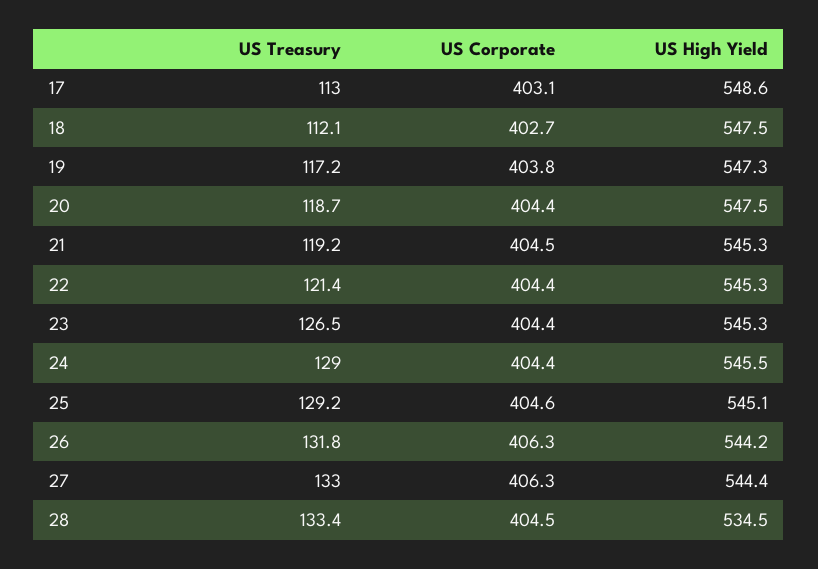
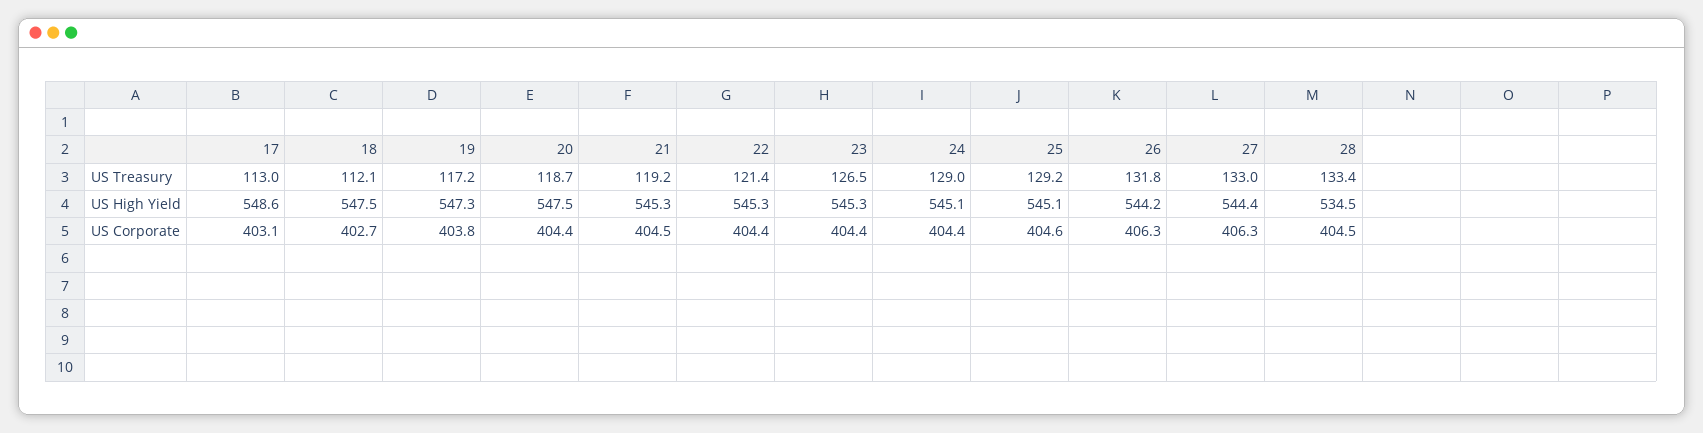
  {
    "US Treasury": {
      "17": 113,
      "18": 112.1,
      "19": 117.2,
      "20": 118.7,
      "21": 119.2,
      "22": 121.4,
      "23": 126.5,
      "24": 129,
      "25": 129.2,
      "26": 131.8,
      "27": 133,
      "28": 133.4
    },
    "US Corporate": {
      "17": 403.1,
      "18": 402.7,
      "19": 403.8,
      "20": 404.4,
      "21": 404.5,
      "22": 404.4,
      "23": 404.4,
      "24": 404.4,
      "25": 404.6,
      "26": 406.3,
      "27": 406.3,
      "28": 404.5
    },
    "US High Yield": {
      "17": 548.6,
      "18": 547.5,
      "19": 547.3,
      "20": 547.5,
      "21": 545.3,
      "22": 545.3,
      "23": 545.3,
-     "24": 545.5,
+     "24": 545.1,
      "25": 545.1,
      "26": 544.2,
      "27": 544.4,
      "28": 534.5
    }
  }

